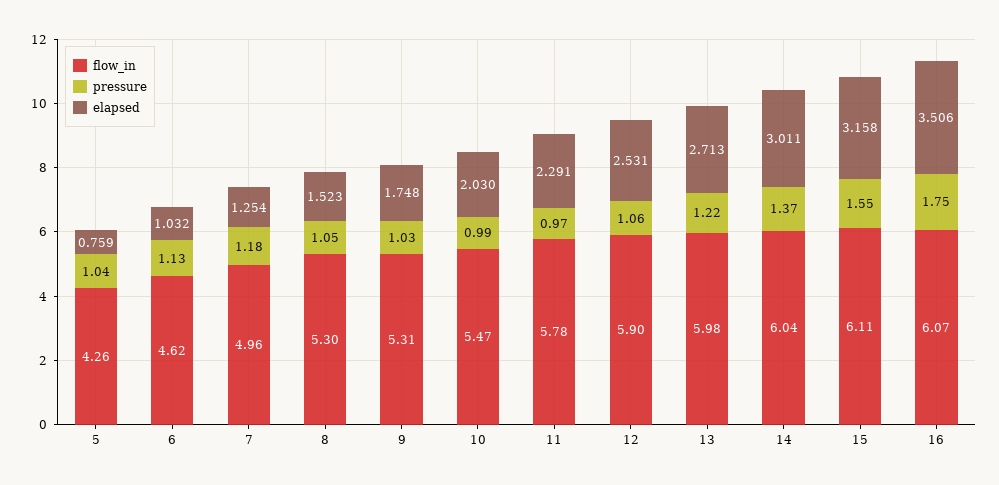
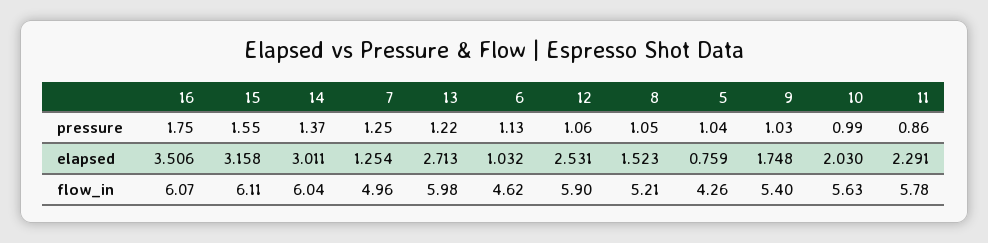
  {
    "flow_in": {
      "5": 4.26,
      "6": 4.62,
      "7": 4.96,
-     "8": 5.3,
+     "8": 5.21,
-     "9": 5.31,
+     "9": 5.4,
-     "10": 5.47,
+     "10": 5.63,
      "11": 5.78,
      "12": 5.9,
      "13": 5.98,
      "14": 6.04,
      "15": 6.11,
      "16": 6.07
    },
    "pressure": {
      "5": 1.04,
      "6": 1.13,
-     "7": 1.18,
+     "7": 1.25,
      "8": 1.05,
      "9": 1.03,
      "10": 0.99,
-     "11": 0.97,
+     "11": 0.86,
      "12": 1.06,
      "13": 1.22,
      "14": 1.37,
      "15": 1.55,
      "16": 1.75
    },
    "elapsed": {
      "5": 0.759,
      "6": 1.032,
      "7": 1.254,
      "8": 1.523,
      "9": 1.748,
      "10": 2.03,
      "11": 2.291,
      "12": 2.531,
      "13": 2.713,
      "14": 3.011,
      "15": 3.158,
      "16": 3.506
    }
  }

